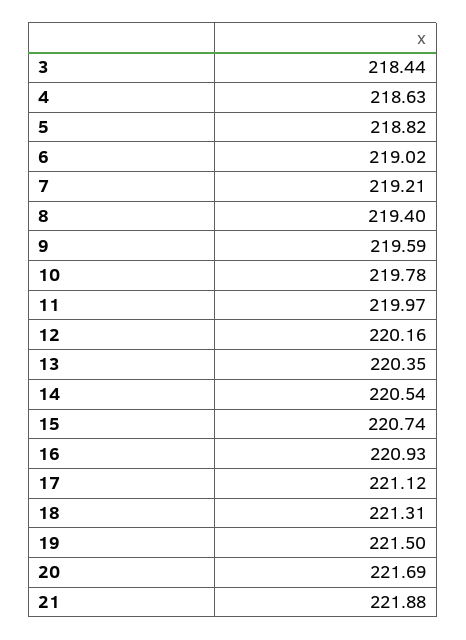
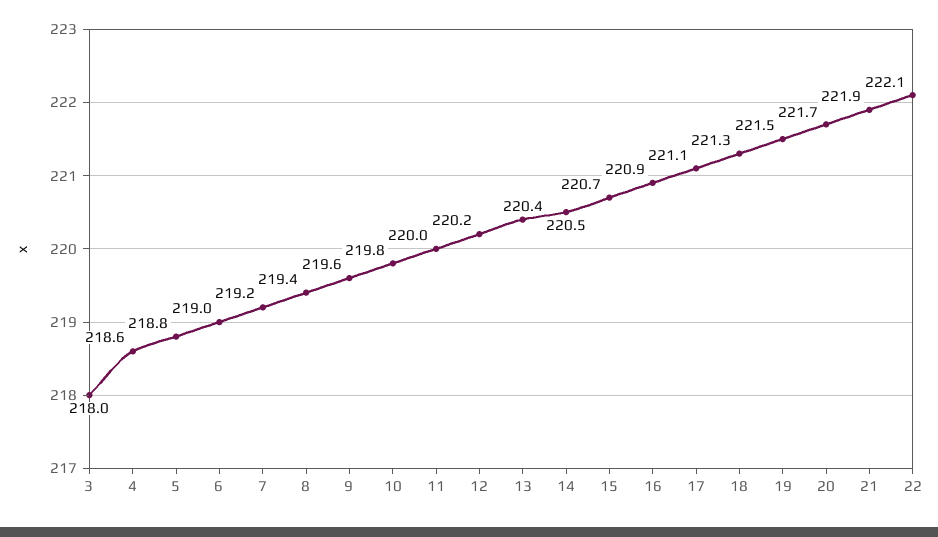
  {
-   "3": 218.44,
+   "3": 218,
    "4": 218.63,
    "5": 218.82,
    "6": 219.02,
    "7": 219.21,
    "8": 219.4,
    "9": 219.59,
    "10": 219.78,
    "11": 219.97,
    "12": 220.16,
    "13": 220.35,
    "14": 220.54,
    "15": 220.74,
    "16": 220.93,
    "17": 221.12,
    "18": 221.31,
    "19": 221.5,
    "20": 221.69,
-   "21": 221.88
+   "21": 221.88,
+   "22": 222.1
  }

